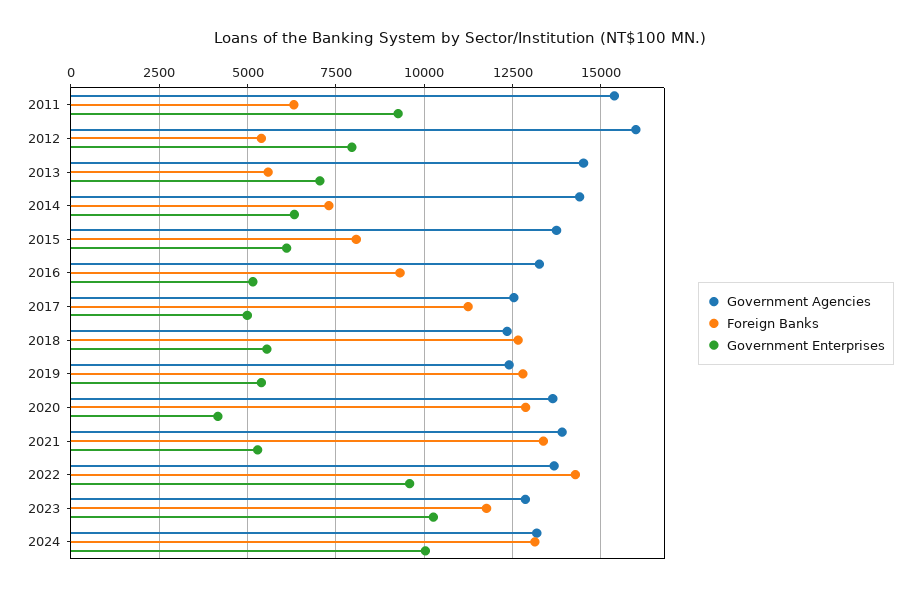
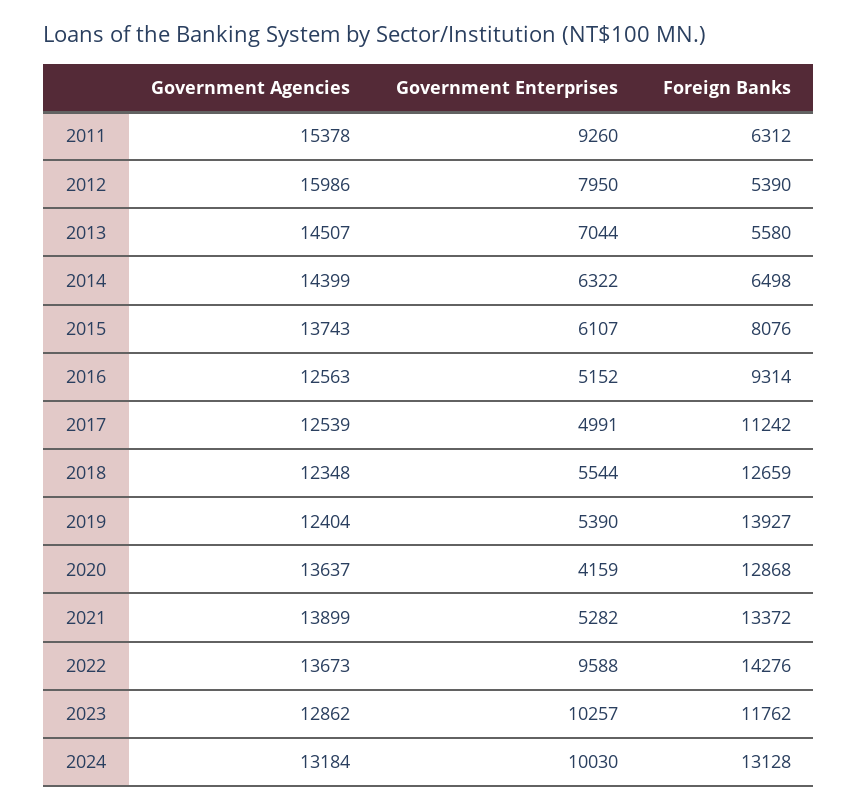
  {
    "Government Agencies": {
      "2011": 15378,
      "2012": 15986,
      "2013": 14507,
      "2014": 14399,
      "2015": 13743,
-     "2016": 13250,
+     "2016": 12563,
      "2017": 12539,
      "2018": 12348,
      "2019": 12404,
      "2020": 13637,
      "2021": 13899,
      "2022": 13673,
      "2023": 12862,
      "2024": 13184
    },
    "Foreign Banks": {
      "2011": 6312,
      "2012": 5390,
      "2013": 5580,
-     "2014": 7250,
+     "2014": 6498,
      "2015": 8076,
      "2016": 9314,
      "2017": 11242,
      "2018": 12659,
-     "2019": 12750,
+     "2019": 13927,
      "2020": 12868,
      "2021": 13372,
      "2022": 14276,
      "2023": 11762,
      "2024": 13128
    },
    "Government Enterprises": {
      "2011": 9260,
      "2012": 7950,
      "2013": 7044,
      "2014": 6322,
      "2015": 6107,
      "2016": 5152,
      "2017": 4991,
      "2018": 5544,
      "2019": 5390,
      "2020": 4159,
      "2021": 5282,
      "2022": 9588,
      "2023": 10257,
      "2024": 10030
    }
  }

